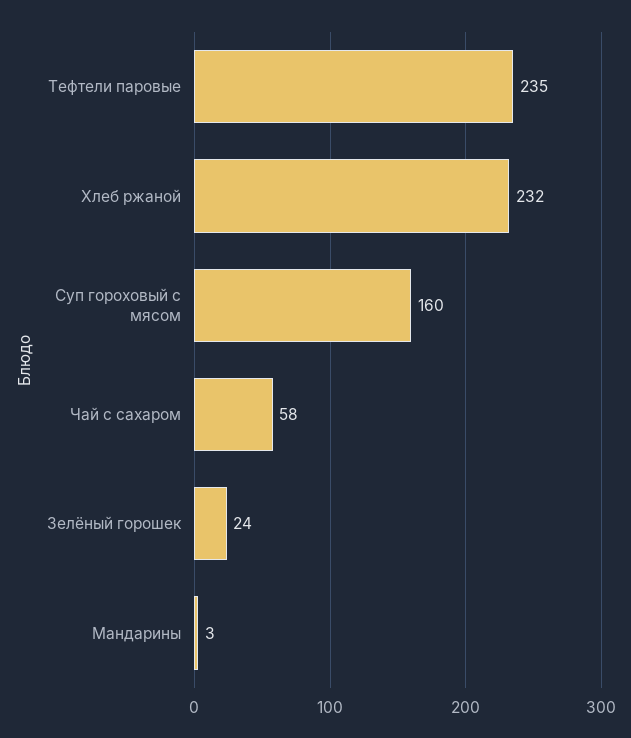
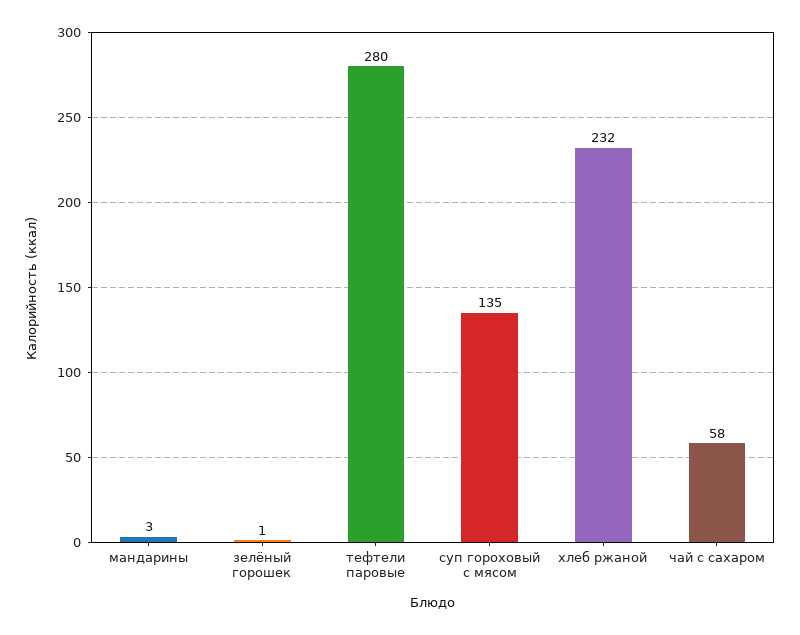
  {
-   "Тефтели паровые": 235,
+   "Тефтели паровые": 280,
    "Хлеб ржаной": 232,
-   "Суп гороховый с мясом": 160,
+   "Суп гороховый с мясом": 135,
    "Чай с сахаром": 58,
-   "Зелёный горошек": 24,
+   "Зелёный горошек": 1,
    "Мандарины": 3
  }

